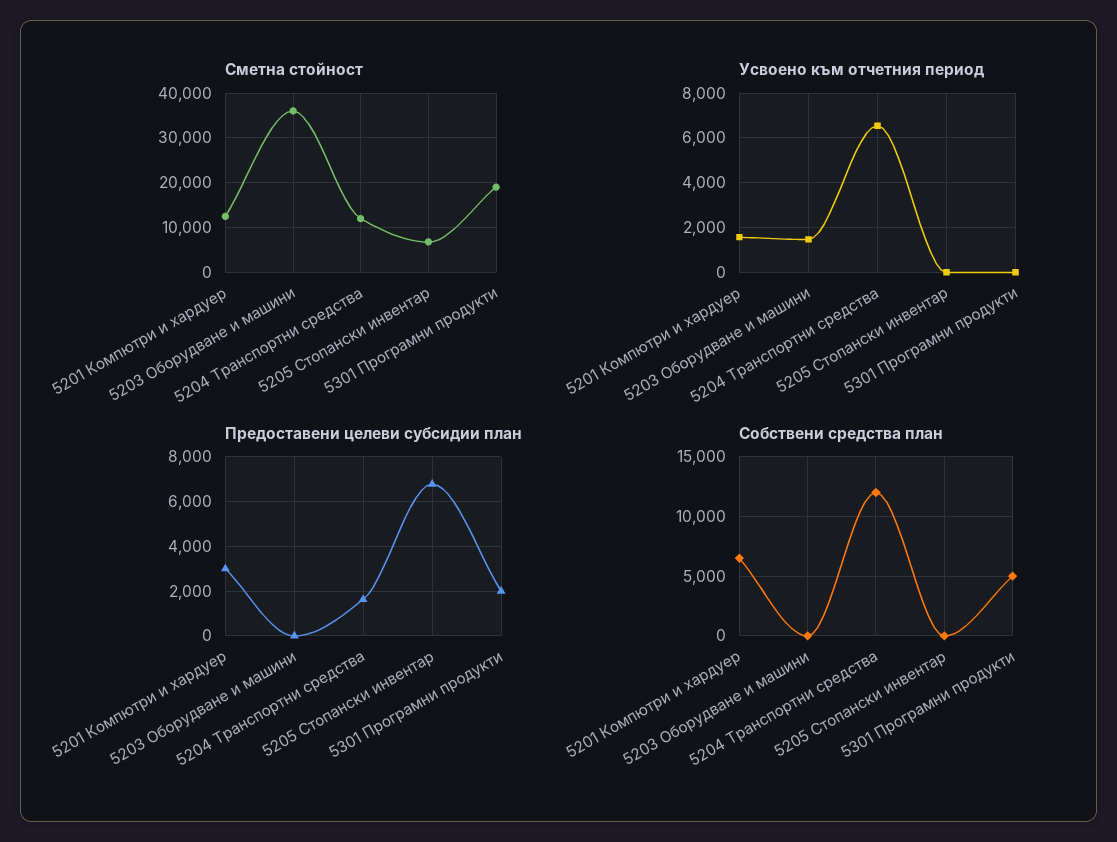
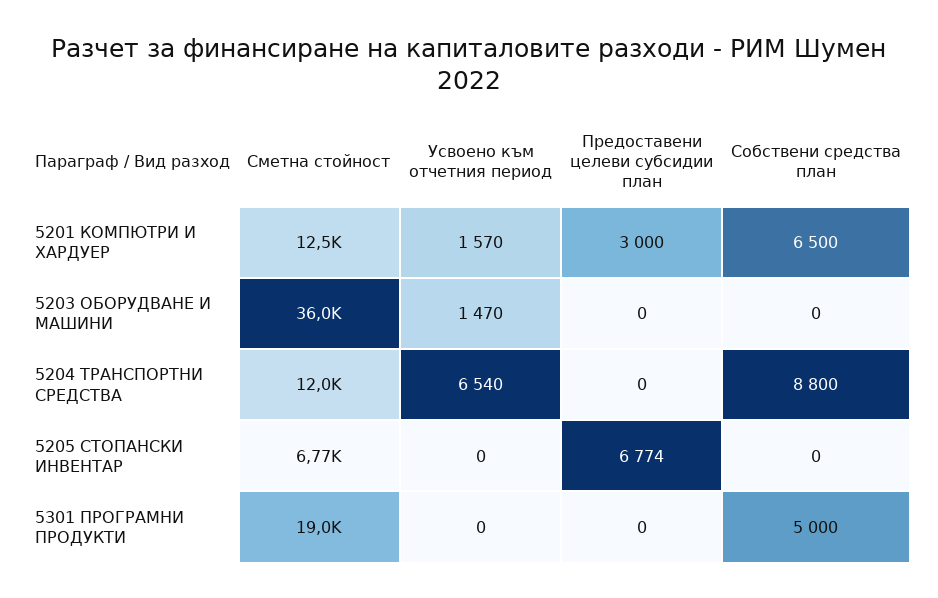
  {
    "Сметна стойност": {
      "5201 Компютри и хардуер": 12500,
      "5203 Оборудване и машини": 36000,
      "5204 Транспортни средства": 12000,
      "5205 Стопански инвентар": 6770,
      "5301 Програмни продукти": 19000
    },
    "Усвоено към отчетния период": {
      "5201 Компютри и хардуер": 1570,
      "5203 Оборудване и машини": 1470,
      "5204 Транспортни средства": 6540,
      "5205 Стопански инвентар": 0,
      "5301 Програмни продукти": 0
    },
    "Предоставени целеви субсидии план": {
      "5201 Компютри и хардуер": 3000,
      "5203 Оборудване и машини": 0,
-     "5204 Транспортни средства": 1500,
+     "5204 Транспортни средства": 0,
      "5205 Стопански инвентар": 6774,
-     "5301 Програмни продукти": 2000
+     "5301 Програмни продукти": 0
    },
    "Собствени средства план": {
      "5201 Компютри и хардуер": 6500,
      "5203 Оборудване и машини": 0,
-     "5204 Транспортни средства": 12000,
+     "5204 Транспортни средства": 8800,
      "5205 Стопански инвентар": 0,
      "5301 Програмни продукти": 5000
    }
  }

